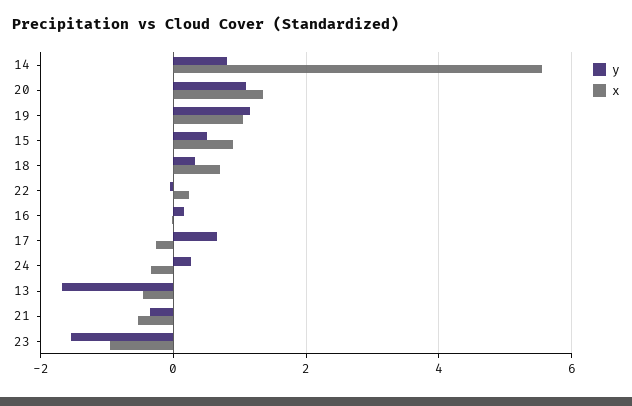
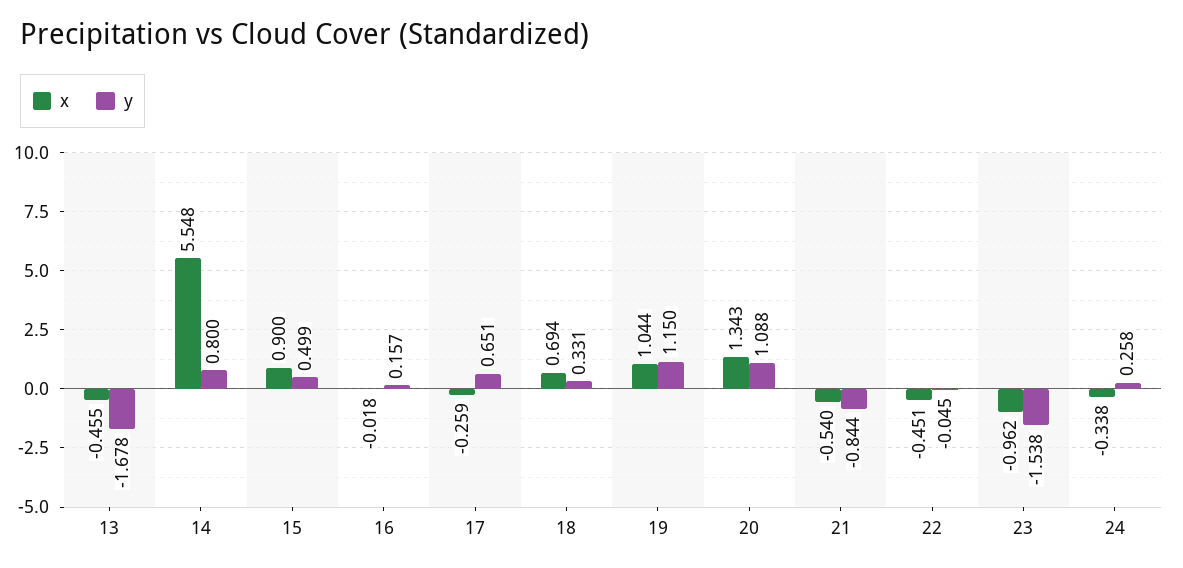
  {
    "y": {
      "14": 0.8,
      "20": 1.088,
      "19": 1.15,
      "15": 0.499,
      "18": 0.331,
      "22": -0.045,
      "16": 0.157,
      "17": 0.651,
      "24": 0.258,
      "13": -1.678,
-     "21": -0.4,
+     "21": -0.844,
      "23": -1.538
    },
    "x": {
      "14": 5.548,
      "20": 1.343,
      "19": 1.044,
      "15": 0.9,
      "18": 0.694,
-     "22": 0.2,
+     "22": -0.451,
      "16": -0.018,
      "17": -0.259,
      "24": -0.338,
      "13": -0.455,
      "21": -0.54,
      "23": -0.962
    }
  }

